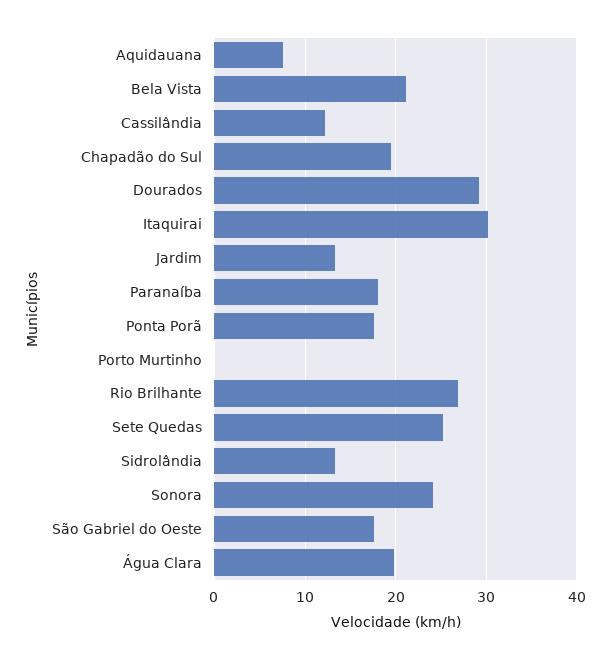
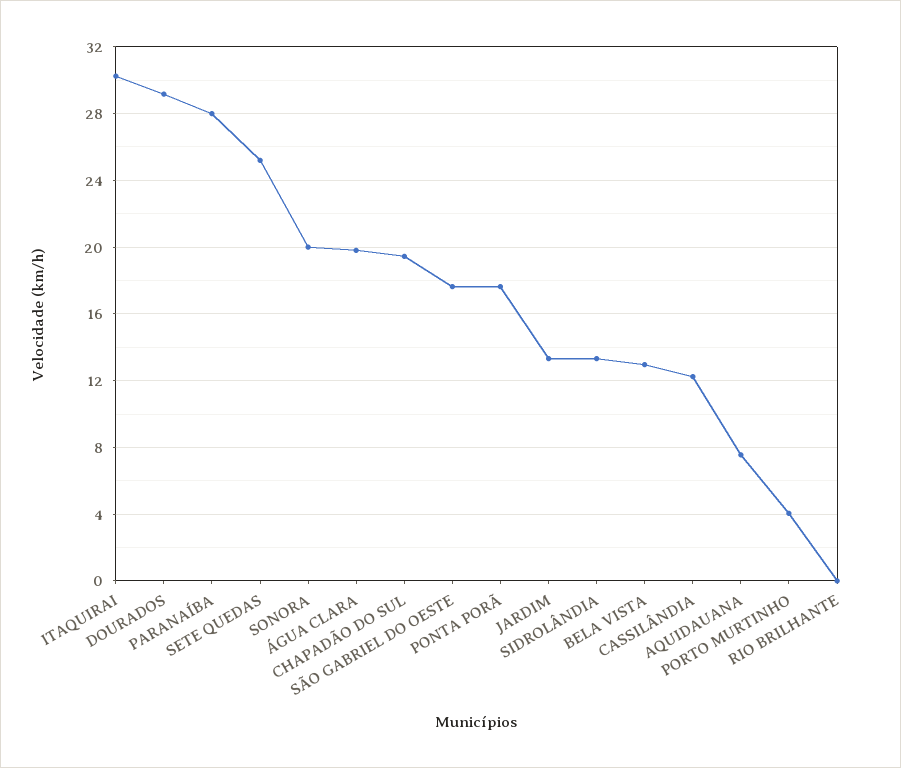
  {
    "Aquidauana": 7.5,
-   "Bela Vista": 21,
+   "Bela Vista": 13,
    "Cassilândia": 12,
    "Chapadão do Sul": 19.5,
    "Dourados": 29,
    "Itaquirai": 30,
    "Jardim": 13.5,
-   "Paranaíba": 18,
+   "Paranaíba": 28,
    "Ponta Porã": 17.5,
-   "Porto Murtinho": 0,
+   "Porto Murtinho": 4,
-   "Rio Brilhante": 27,
+   "Rio Brilhante": 0,
    "Sete Quedas": 25,
    "Sidrolândia": 13.5,
-   "Sonora": 24,
+   "Sonora": 20,
    "São Gabriel do Oeste": 17.5,
    "Água Clara": 20
  }

